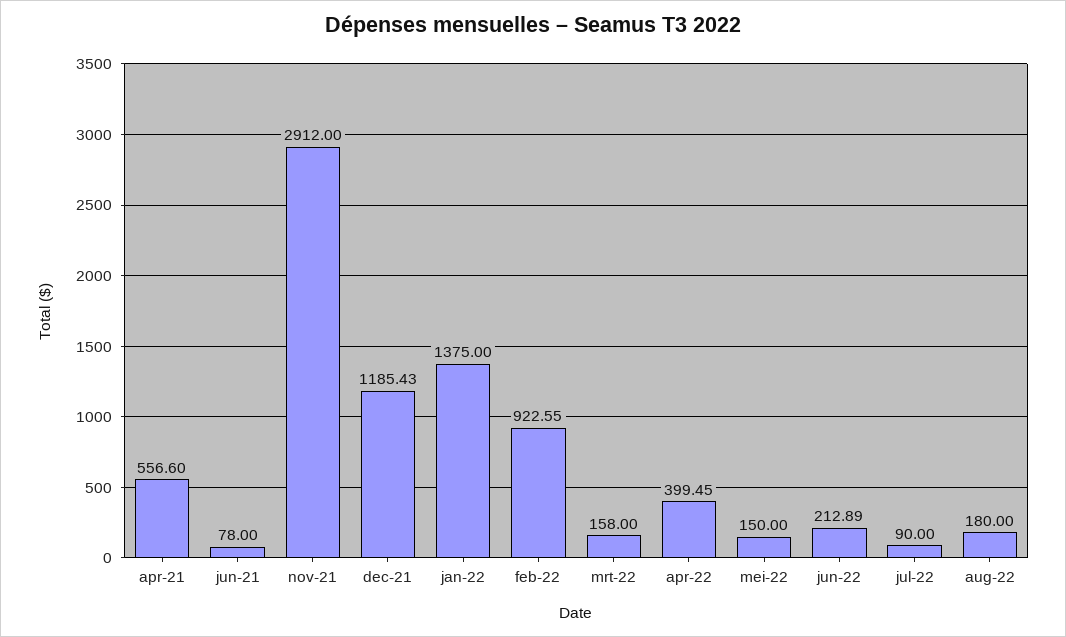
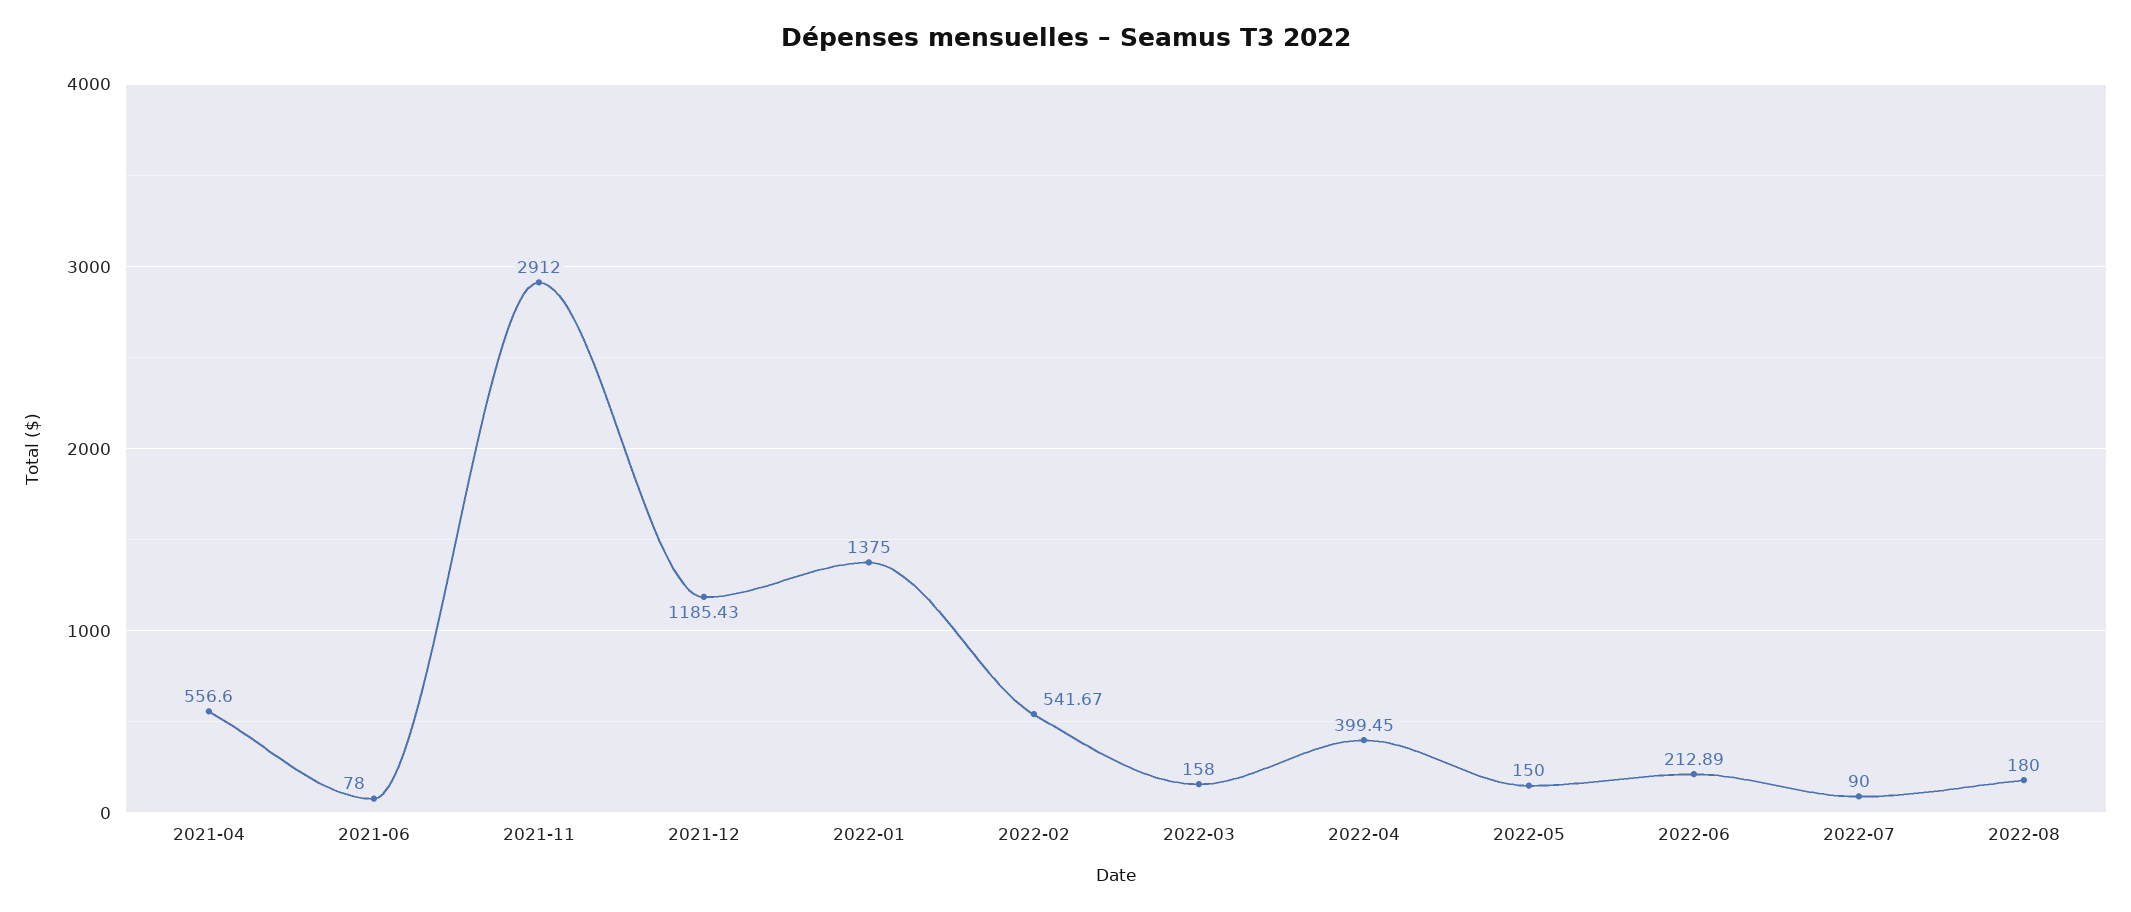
  {
    "apr-21": 556.6,
    "jun-21": 78,
    "nov-21": 2912,
    "dec-21": 1185.43,
    "jan-22": 1375,
-   "feb-22": 922.55,
+   "feb-22": 541.67,
    "mrt-22": 158,
    "apr-22": 399.45,
    "mei-22": 150,
    "jun-22": 212.89,
    "jul-22": 90,
    "aug-22": 180
  }

